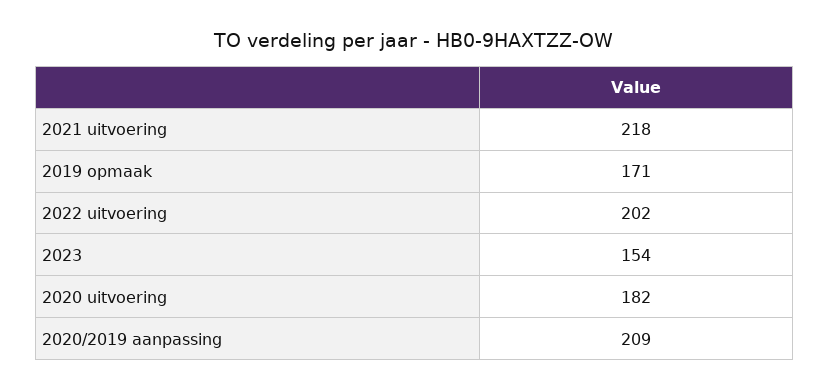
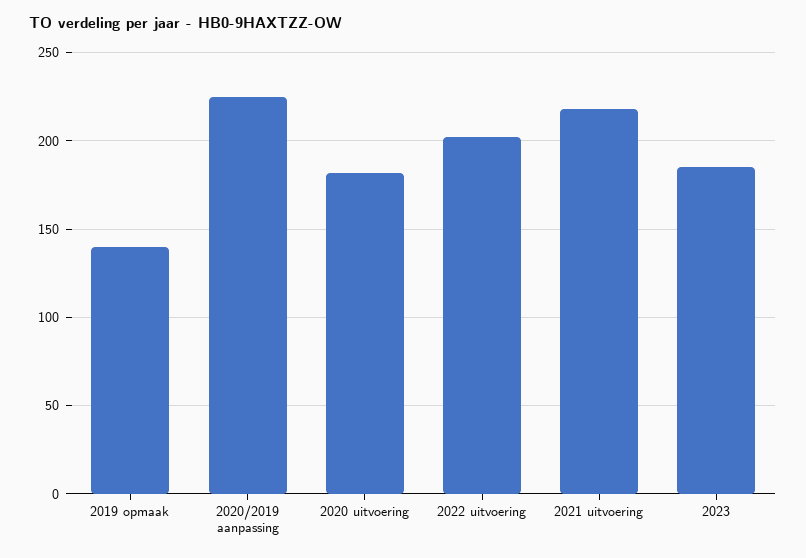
  {
    "2021 uitvoering": 218,
-   "2019 opmaak": 171,
+   "2019 opmaak": 140,
    "2022 uitvoering": 202,
-   "2023": 154,
+   "2023": 185,
    "2020 uitvoering": 182,
-   "2020/2019 aanpassing": 209
+   "2020/2019 aanpassing": 225
  }

